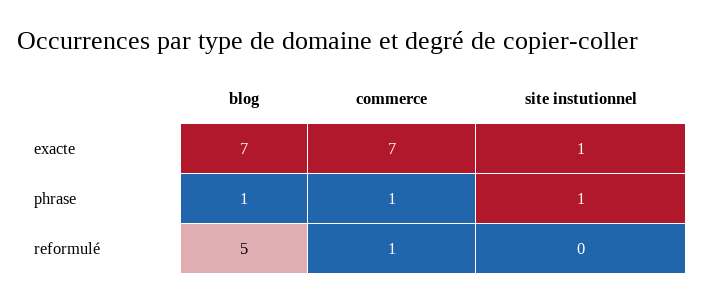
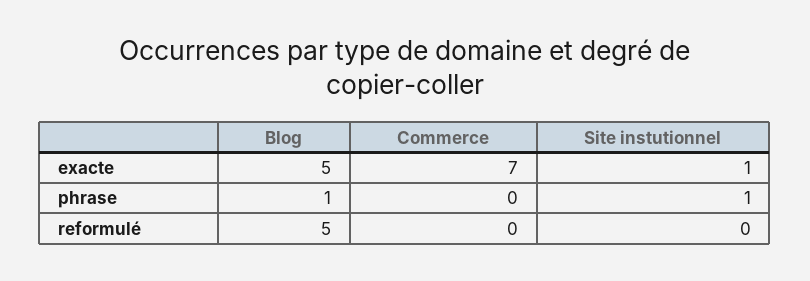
  {
    "blog": {
-     "exacte": 7,
+     "exacte": 5,
      "phrase": 1,
      "reformulé": 5
    },
    "commerce": {
      "exacte": 7,
-     "phrase": 1,
+     "phrase": 0,
-     "reformulé": 1
+     "reformulé": 0
    },
    "site instutionnel": {
      "exacte": 1,
      "phrase": 1,
      "reformulé": 0
    }
  }

